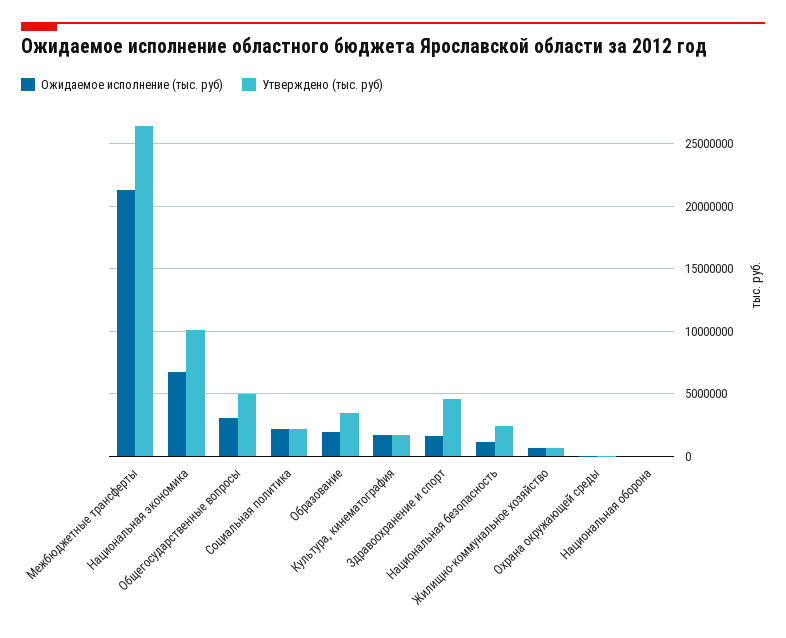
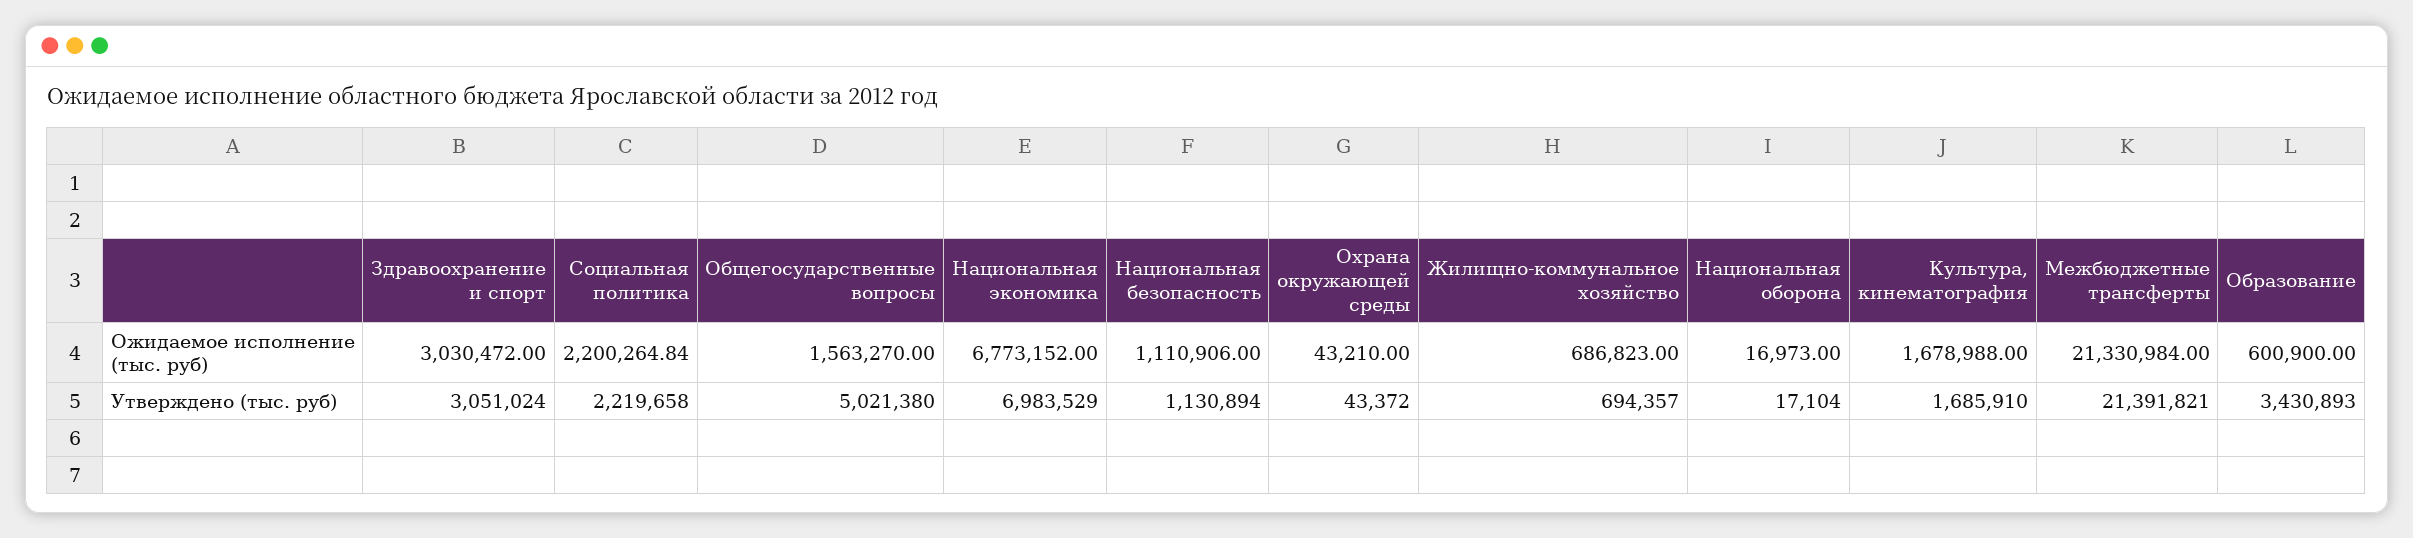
  {
    "Ожидаемое исполнение (тыс. руб)": {
      "Межбюджетные трансферты": 21330984,
      "Национальная экономика": 6773152,
-     "Общегосударственные вопросы": 3000000,
+     "Общегосударственные вопросы": 1563270,
      "Социальная политика": 2200264.84,
-     "Образование": 2000000,
+     "Образование": 600900,
      "Культура, кинематография": 1678988,
-     "Здравоохранение и спорт": 1500000,
+     "Здравоохранение и спорт": 3030472,
      "Национальная безопасность": 1110906,
      "Жилищно-коммунальное хозяйство": 686823,
      "Охрана окружающей среды": 43210,
      "Национальная оборона": 16973
    },
    "Утверждено (тыс. руб)": {
-     "Межбюджетные трансферты": 26500000,
+     "Межбюджетные трансферты": 21391821,
-     "Национальная экономика": 10000000,
+     "Национальная экономика": 6983529,
      "Общегосударственные вопросы": 5021380,
      "Социальная политика": 2219658,
      "Образование": 3430893,
      "Культура, кинематография": 1685910,
-     "Здравоохранение и спорт": 4500000,
+     "Здравоохранение и спорт": 3051024,
-     "Национальная безопасность": 2500000,
+     "Национальная безопасность": 1130894,
      "Жилищно-коммунальное хозяйство": 694357,
      "Охрана окружающей среды": 43372,
      "Национальная оборона": 17104
    }
  }

